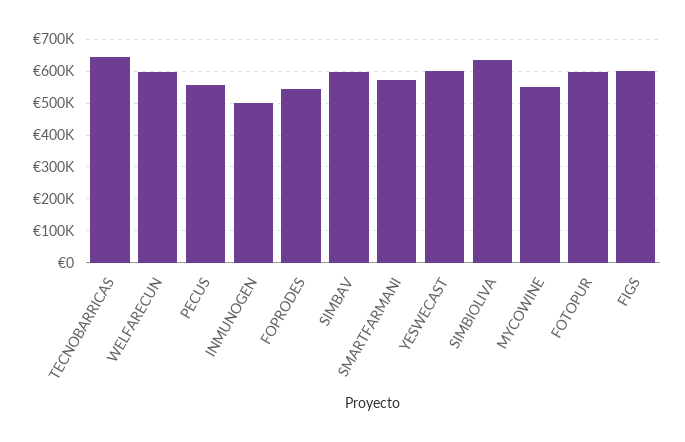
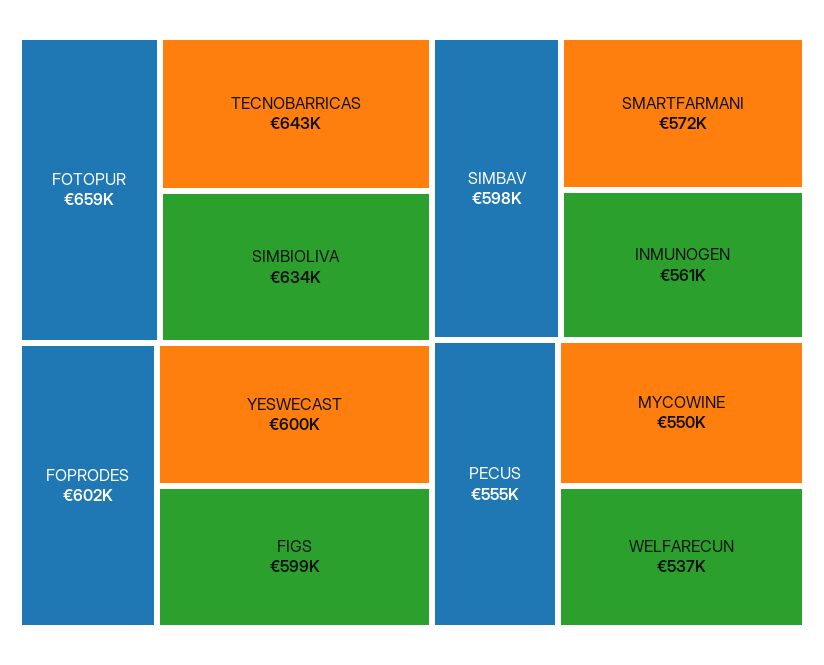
  {
    "TECNOBARRICAS": 643000,
-   "WELFARECUN": 600000,
+   "WELFARECUN": 537000,
    "PECUS": 555000,
-   "INMUNOGEN": 500000,
+   "INMUNOGEN": 561000,
-   "FOPRODES": 540000,
+   "FOPRODES": 602000,
    "SIMBAV": 598000,
    "SMARTFARMANI": 572000,
    "YESWECAST": 600000,
    "SIMBIOLIVA": 634000,
    "MYCOWINE": 550000,
-   "FOTOPUR": 600000,
+   "FOTOPUR": 659000,
    "FIGS": 599000
  }

